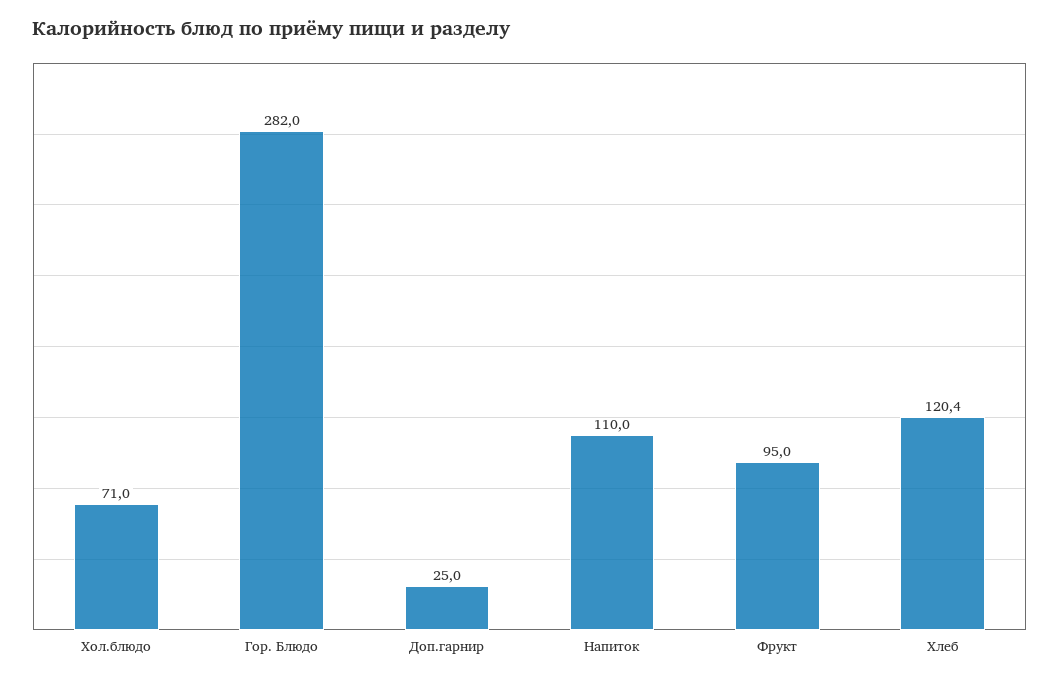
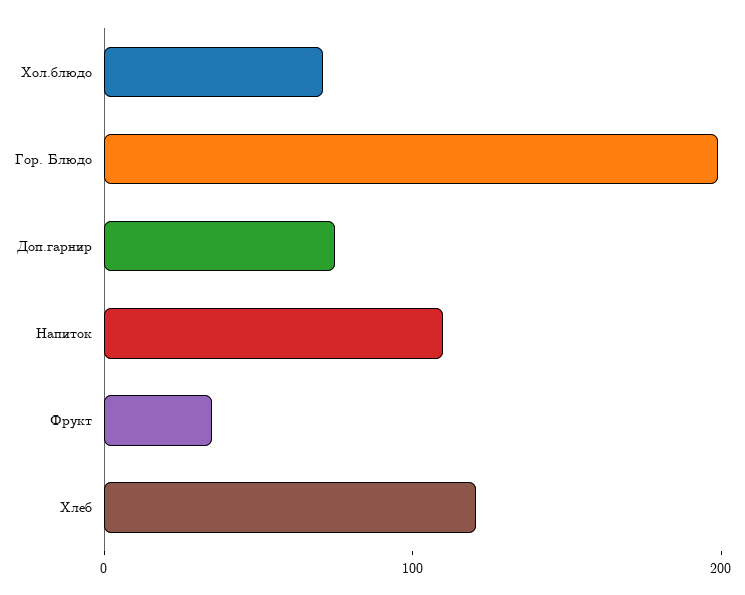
  {
    "Хол.блюдо": 71,
-   "Гор. Блюдо": 282,
+   "Гор. Блюдо": 200,
-   "Доп.гарнир": 25,
+   "Доп.гарнир": 80,
    "Напиток": 110,
-   "Фрукт": 95,
+   "Фрукт": 40,
    "Хлеб": 120.4
  }

